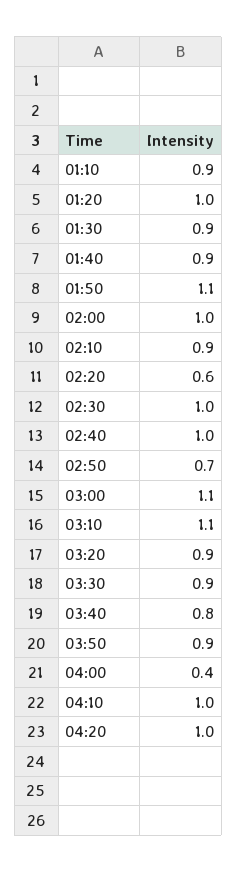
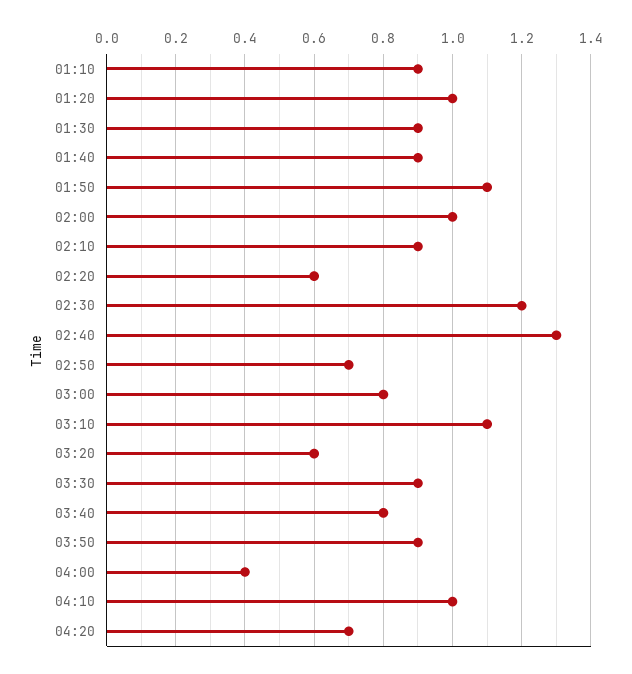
  {
    "01:10": 0.9,
    "01:20": 1,
    "01:30": 0.9,
    "01:40": 0.9,
    "01:50": 1.1,
    "02:00": 1,
    "02:10": 0.9,
    "02:20": 0.6,
-   "02:30": 1,
+   "02:30": 1.2,
-   "02:40": 1,
+   "02:40": 1.3,
    "02:50": 0.7,
-   "03:00": 1.1,
+   "03:00": 0.8,
    "03:10": 1.1,
-   "03:20": 0.9,
+   "03:20": 0.6,
    "03:30": 0.9,
    "03:40": 0.8,
    "03:50": 0.9,
    "04:00": 0.4,
    "04:10": 1,
-   "04:20": 1
+   "04:20": 0.7
  }

